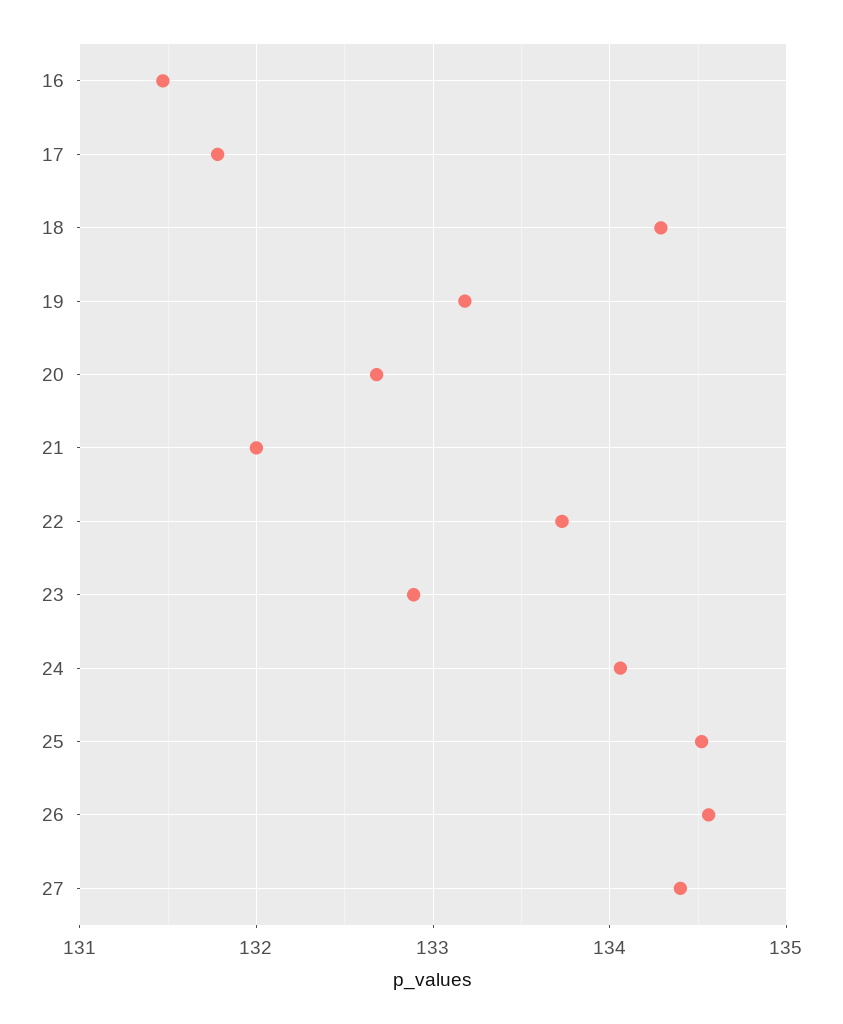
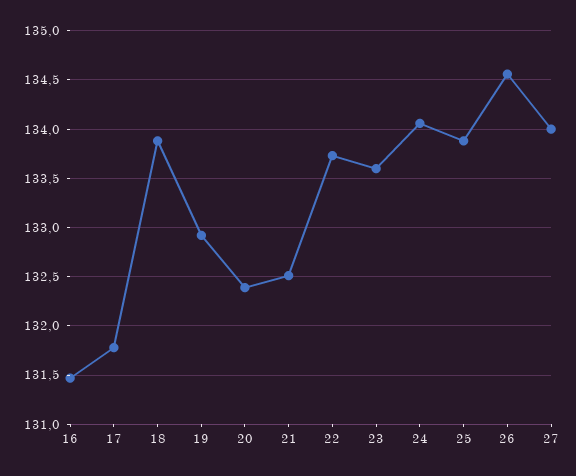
  {
    "16": 131.5,
    "17": 131.8,
-   "18": 134.3,
+   "18": 133.9,
-   "19": 133.2,
+   "19": 132.9,
-   "20": 132.7,
+   "20": 132.4,
-   "21": 132,
+   "21": 132.5,
    "22": 133.7,
-   "23": 132.9,
+   "23": 133.6,
    "24": 134.1,
-   "25": 134.5,
+   "25": 133.9,
    "26": 134.6,
-   "27": 134.4
+   "27": 134
  }

